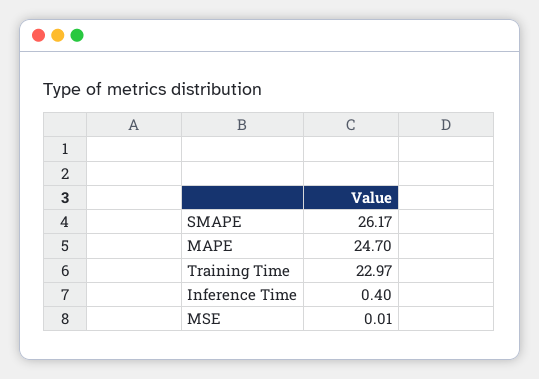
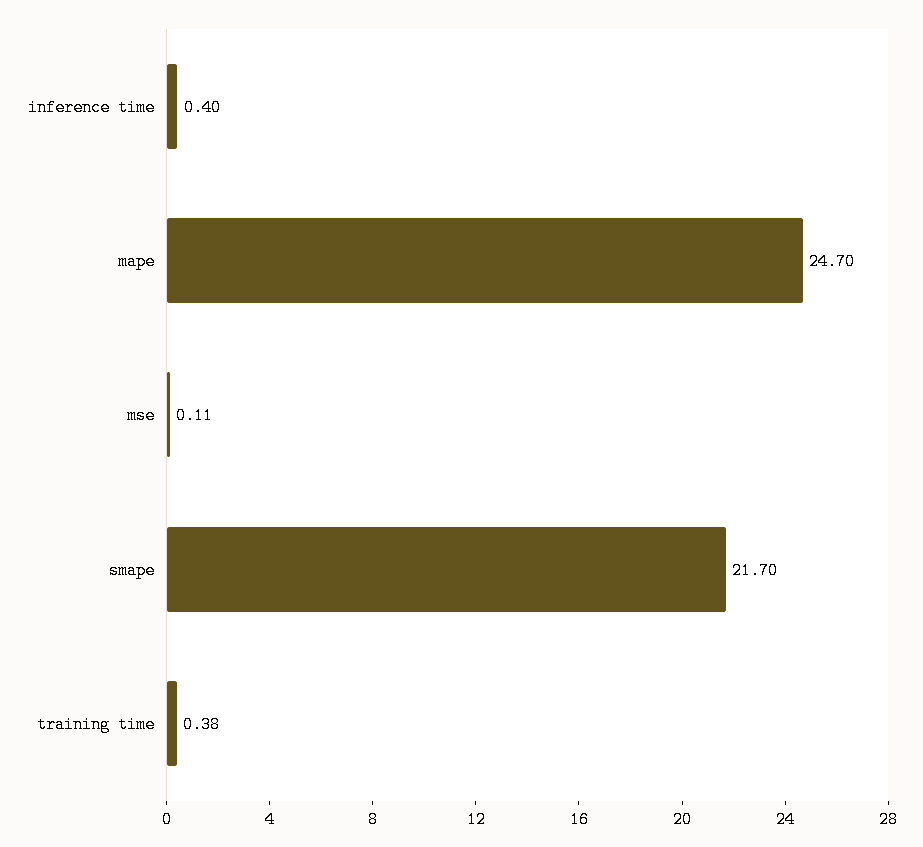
  {
-   "SMAPE": 26.17,
+   "SMAPE": 21.7,
    "MAPE": 24.7,
-   "Training Time": 22.97,
+   "Training Time": 0.38,
    "Inference Time": 0.4,
-   "MSE": 0.01
+   "MSE": 0.11
  }

